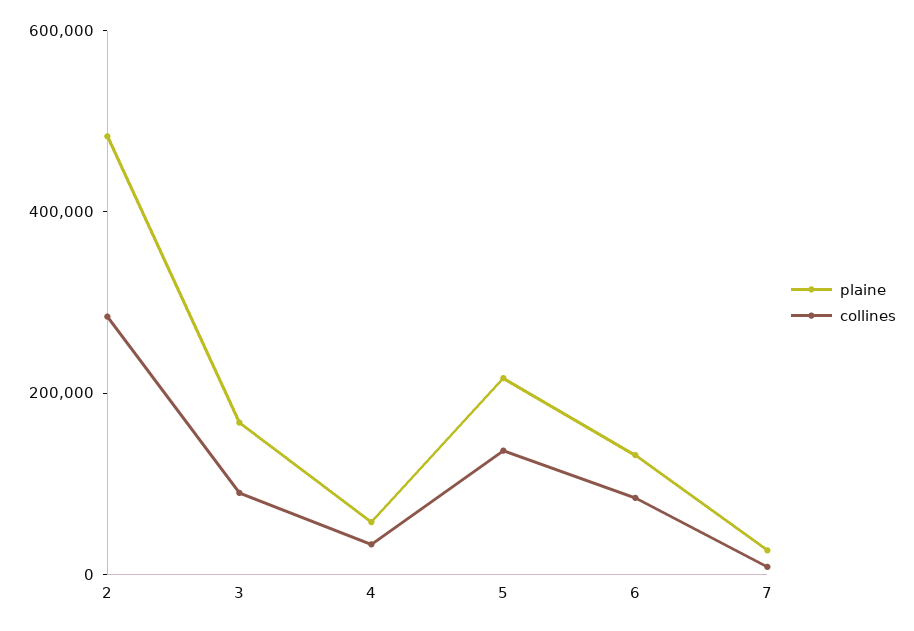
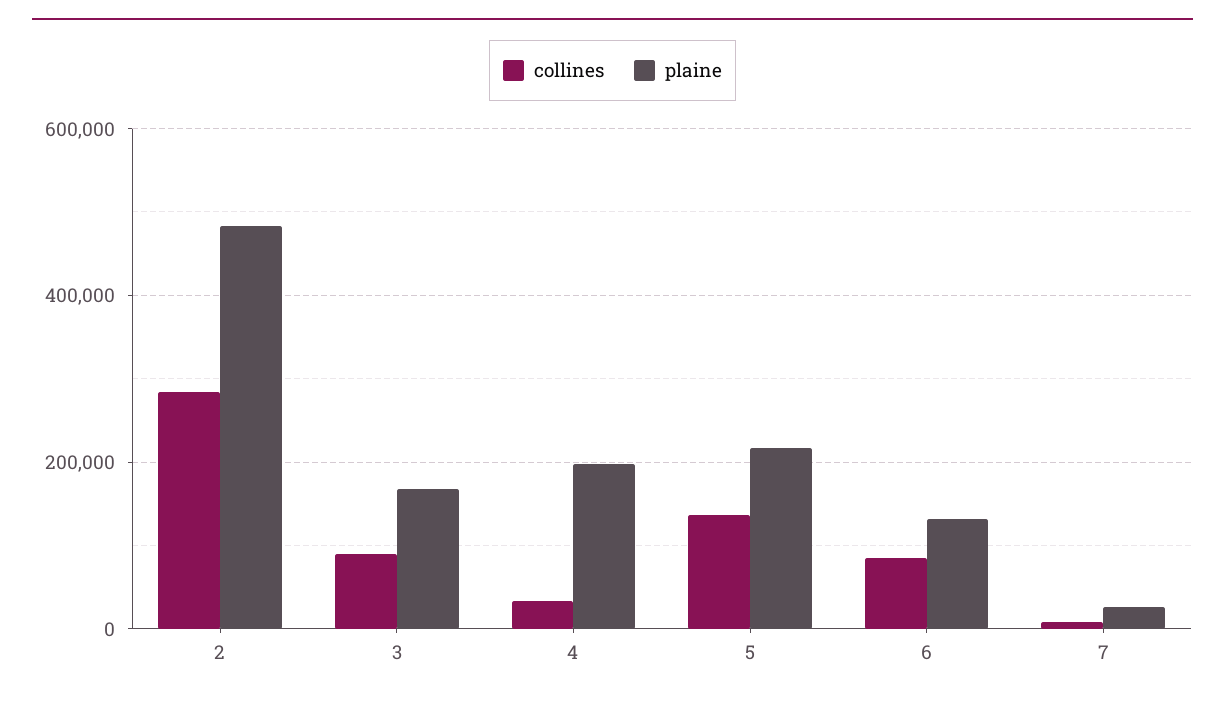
  {
    "plaine": {
      "2": 480000,
      "3": 160000,
-     "4": 50000,
+     "4": 200000,
      "5": 220000,
      "6": 140000,
      "7": 20000
    },
    "collines": {
      "2": 280000,
      "3": 80000,
      "4": 40000,
      "5": 140000,
      "6": 80000,
      "7": 0
    }
  }

